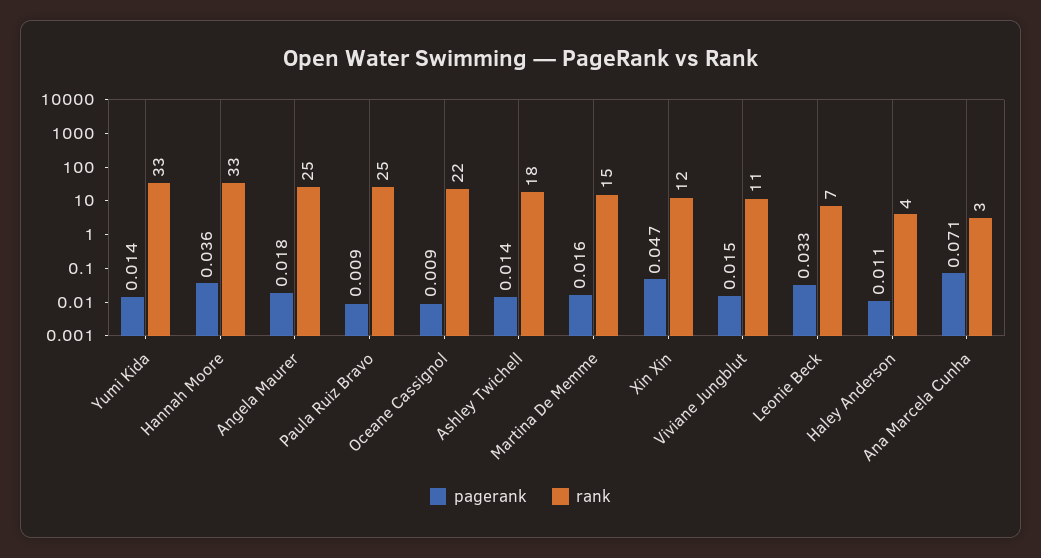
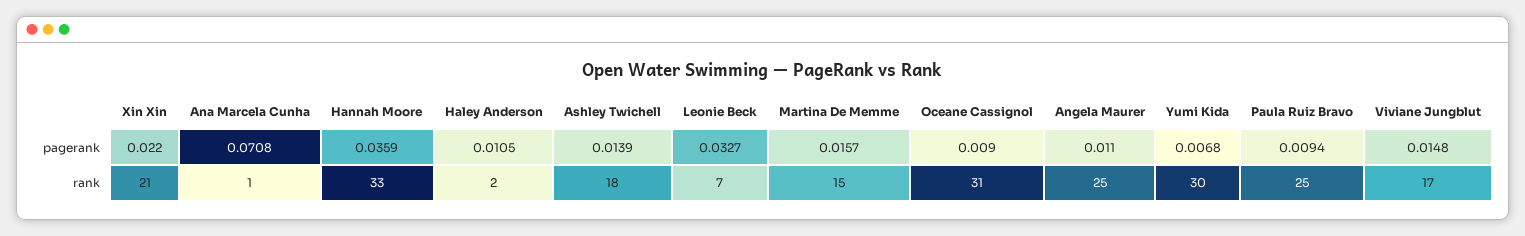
  {
    "pagerank": {
-     "Yumi Kida": 0.014,
+     "Yumi Kida": 0.0068,
      "Hannah Moore": 0.0359,
-     "Angela Maurer": 0.018,
+     "Angela Maurer": 0.011,
      "Paula Ruiz Bravo": 0.0094,
      "Oceane Cassignol": 0.009,
      "Ashley Twichell": 0.0139,
      "Martina De Memme": 0.0157,
-     "Xin Xin": 0.047,
+     "Xin Xin": 0.022,
      "Viviane Jungblut": 0.0148,
      "Leonie Beck": 0.0327,
      "Haley Anderson": 0.0105,
      "Ana Marcela Cunha": 0.0708
    },
    "rank": {
-     "Yumi Kida": 33,
+     "Yumi Kida": 30,
      "Hannah Moore": 33,
      "Angela Maurer": 25,
      "Paula Ruiz Bravo": 25,
-     "Oceane Cassignol": 22,
+     "Oceane Cassignol": 31,
      "Ashley Twichell": 18,
      "Martina De Memme": 15,
-     "Xin Xin": 12,
+     "Xin Xin": 21,
-     "Viviane Jungblut": 11,
+     "Viviane Jungblut": 17,
      "Leonie Beck": 7,
-     "Haley Anderson": 4,
+     "Haley Anderson": 2,
-     "Ana Marcela Cunha": 3
+     "Ana Marcela Cunha": 1
    }
  }

